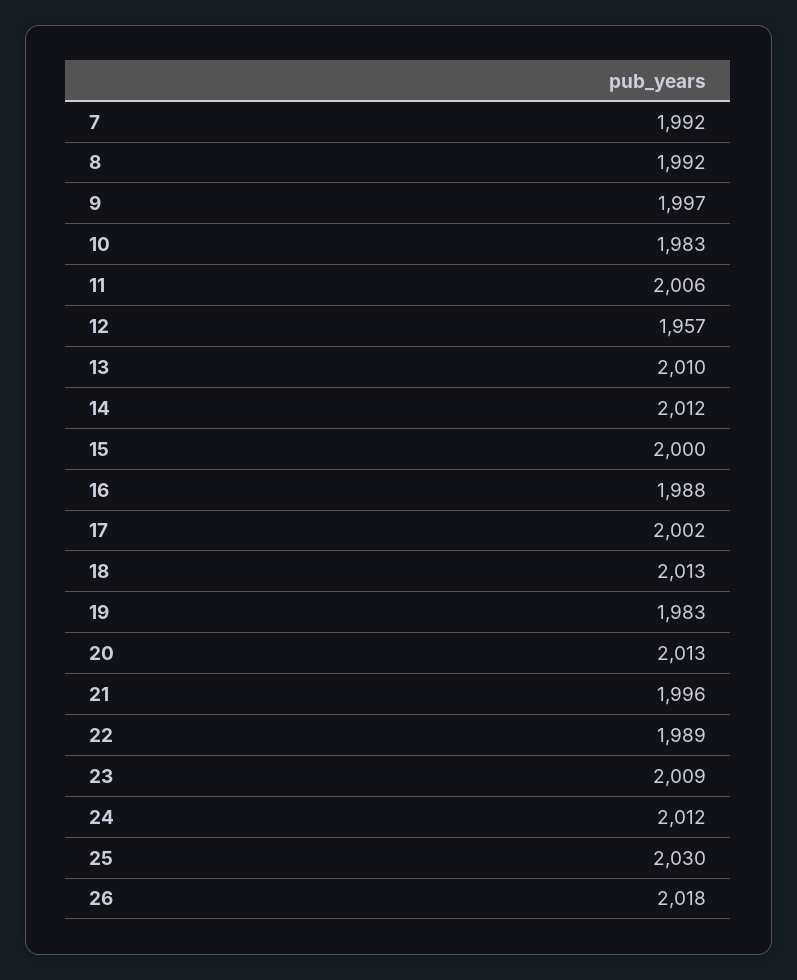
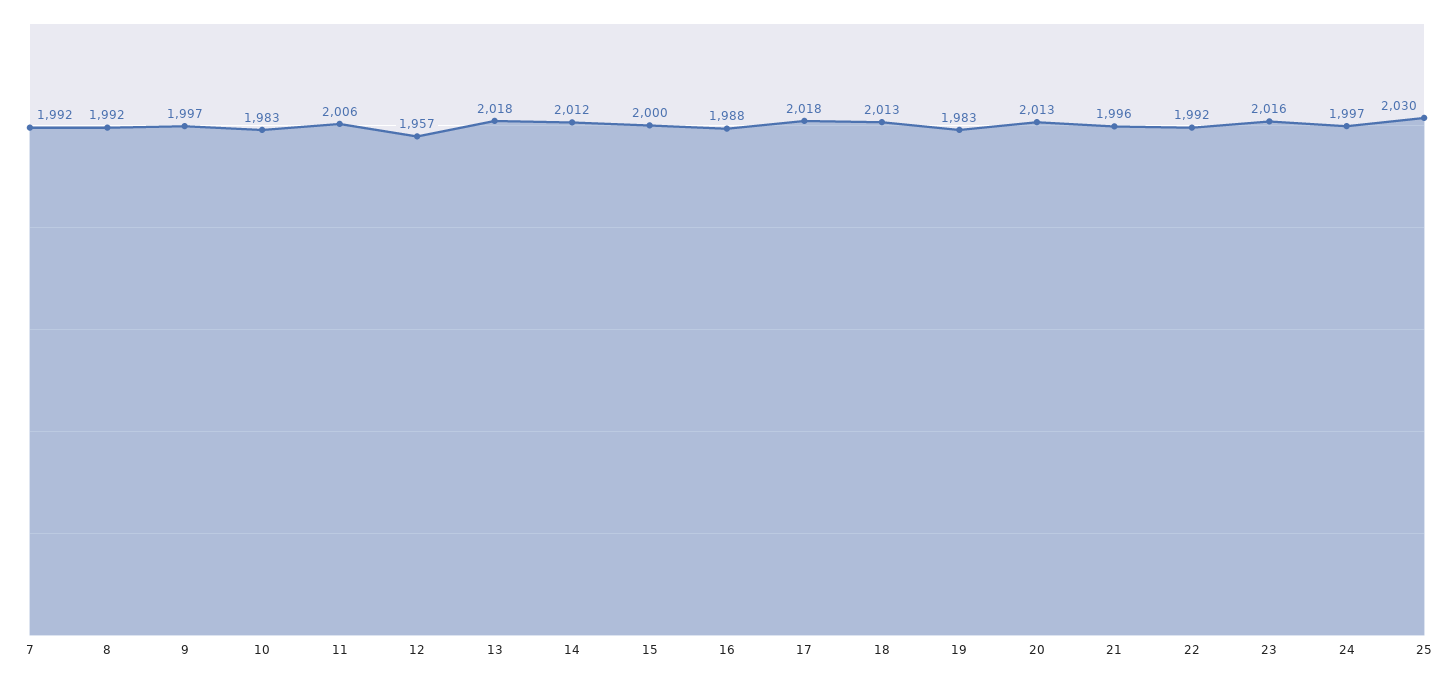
  {
    "7": 1992,
    "8": 1992,
    "9": 1997,
    "10": 1983,
    "11": 2006,
    "12": 1957,
-   "13": 2010,
+   "13": 2018,
    "14": 2012,
    "15": 2000,
    "16": 1988,
-   "17": 2002,
+   "17": 2018,
    "18": 2013,
    "19": 1983,
    "20": 2013,
    "21": 1996,
-   "22": 1989,
+   "22": 1992,
-   "23": 2009,
+   "23": 2016,
-   "24": 2012,
+   "24": 1997,
-   "25": 2030,
+   "25": 2030
-   "26": 2018
  }

